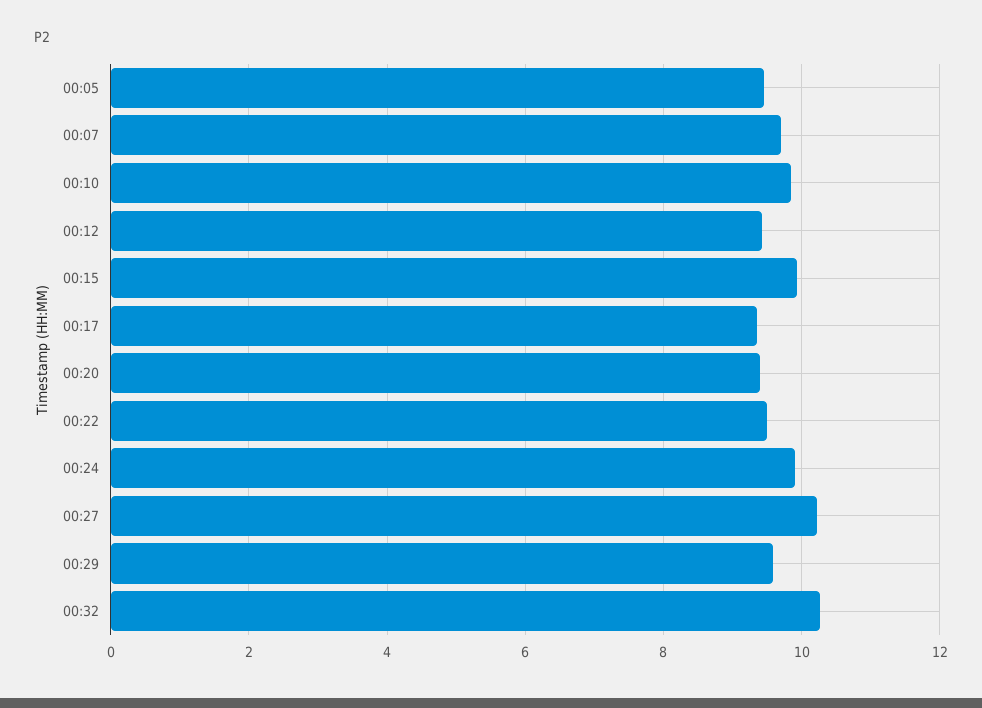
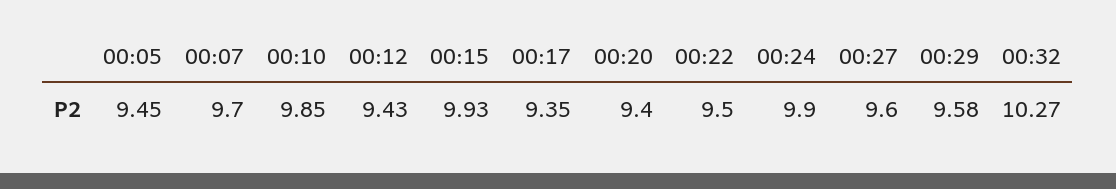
  {
    "00:05": 9.45,
    "00:07": 9.7,
    "00:10": 9.85,
    "00:12": 9.43,
    "00:15": 9.93,
    "00:17": 9.35,
    "00:20": 9.4,
    "00:22": 9.5,
    "00:24": 9.9,
-   "00:27": 10.2,
+   "00:27": 9.6,
    "00:29": 9.58,
    "00:32": 10.27
  }

